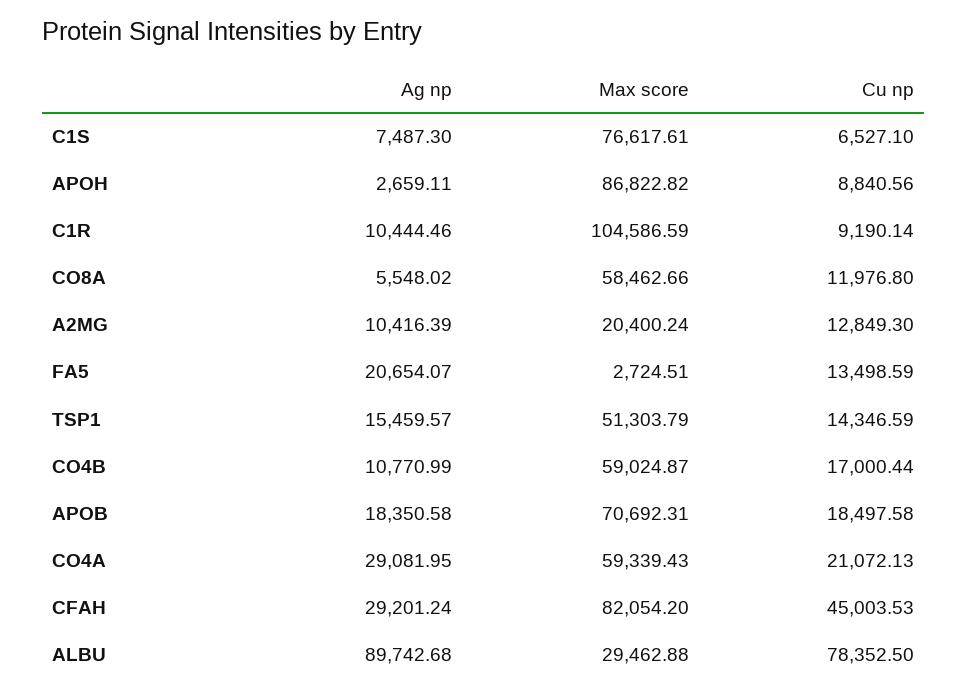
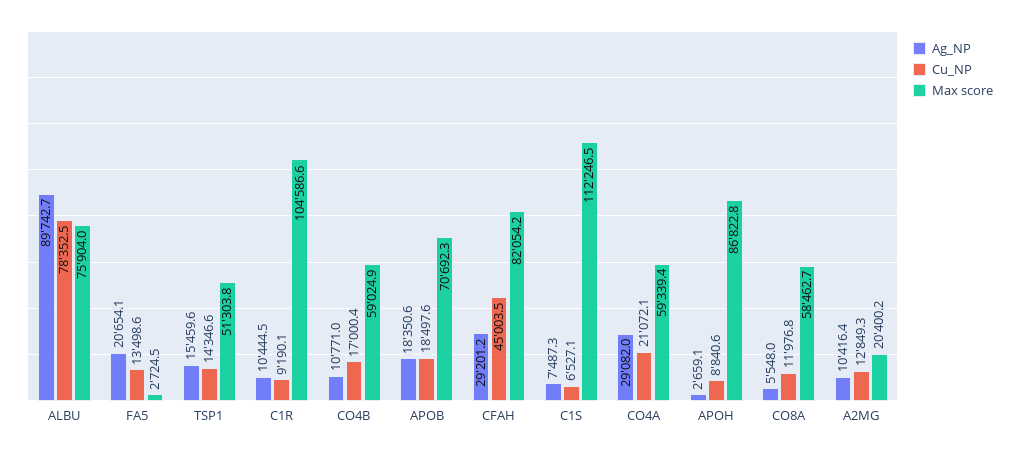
  {
    "Ag np": {
      "C1S": 7487.3,
      "APOH": 2659.11,
      "C1R": 10444.46,
      "CO8A": 5548.02,
      "A2MG": 10416.39,
      "FA5": 20654.07,
      "TSP1": 15459.57,
      "CO4B": 10770.99,
      "APOB": 18350.58,
      "CO4A": 29081.95,
      "CFAH": 29201.24,
      "ALBU": 89742.68
    },
    "Max score": {
-     "C1S": 76617.61,
+     "C1S": 112246.5,
      "APOH": 86822.82,
      "C1R": 104586.59,
      "CO8A": 58462.66,
      "A2MG": 20400.24,
      "FA5": 2724.51,
      "TSP1": 51303.79,
      "CO4B": 59024.87,
      "APOB": 70692.31,
      "CO4A": 59339.43,
      "CFAH": 82054.2,
-     "ALBU": 29462.88
+     "ALBU": 75904
    },
    "Cu np": {
      "C1S": 6527.1,
      "APOH": 8840.56,
      "C1R": 9190.14,
      "CO8A": 11976.8,
      "A2MG": 12849.3,
      "FA5": 13498.59,
      "TSP1": 14346.59,
      "CO4B": 17000.44,
      "APOB": 18497.58,
      "CO4A": 21072.13,
      "CFAH": 45003.53,
      "ALBU": 78352.5
    }
  }

